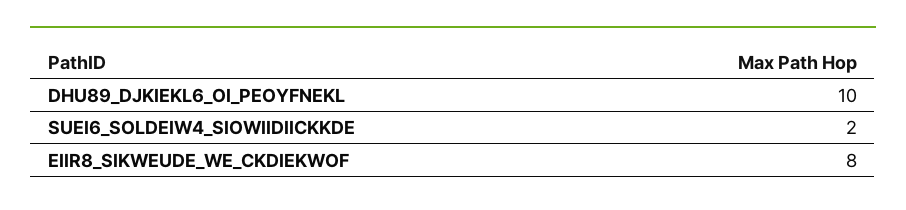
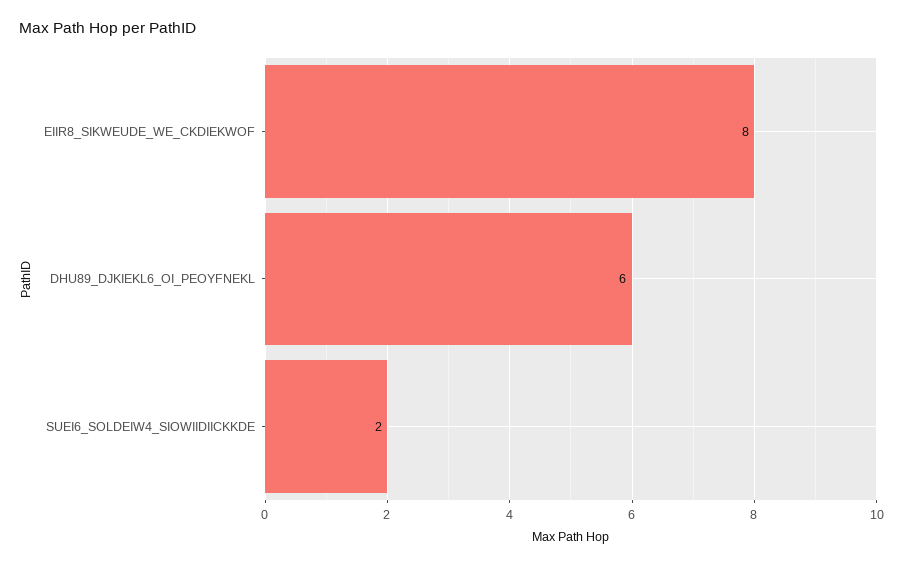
  {
-   "DHU89_DJKIEKL6_OI_PEOYFNEKL": 10,
+   "DHU89_DJKIEKL6_OI_PEOYFNEKL": 6,
    "SUEI6_SOLDEIW4_SIOWIIDIICKKDE": 2,
    "EIIR8_SIKWEUDE_WE_CKDIEKWOF": 8
  }

